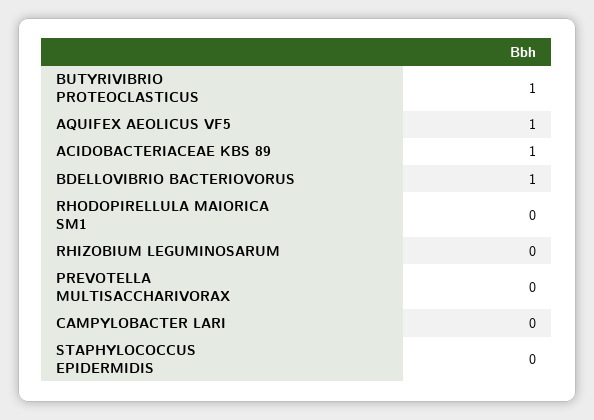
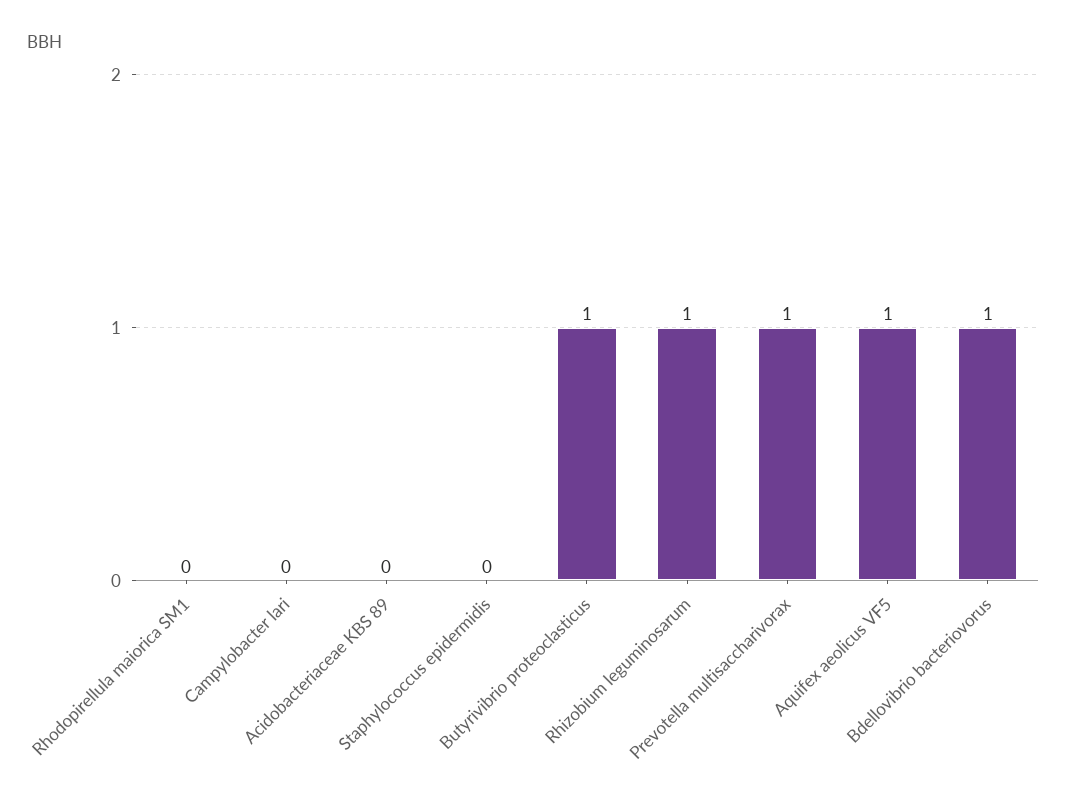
  {
    "BUTYRIVIBRIO PROTEOCLASTICUS": 1,
    "AQUIFEX AEOLICUS VF5": 1,
-   "ACIDOBACTERIACEAE KBS 89": 1,
+   "ACIDOBACTERIACEAE KBS 89": 0,
    "BDELLOVIBRIO BACTERIOVORUS": 1,
    "RHODOPIRELLULA MAIORICA SM1": 0,
-   "RHIZOBIUM LEGUMINOSARUM": 0,
+   "RHIZOBIUM LEGUMINOSARUM": 1,
-   "PREVOTELLA MULTISACCHARIVORAX": 0,
+   "PREVOTELLA MULTISACCHARIVORAX": 1,
    "CAMPYLOBACTER LARI": 0,
    "STAPHYLOCOCCUS EPIDERMIDIS": 0
  }

